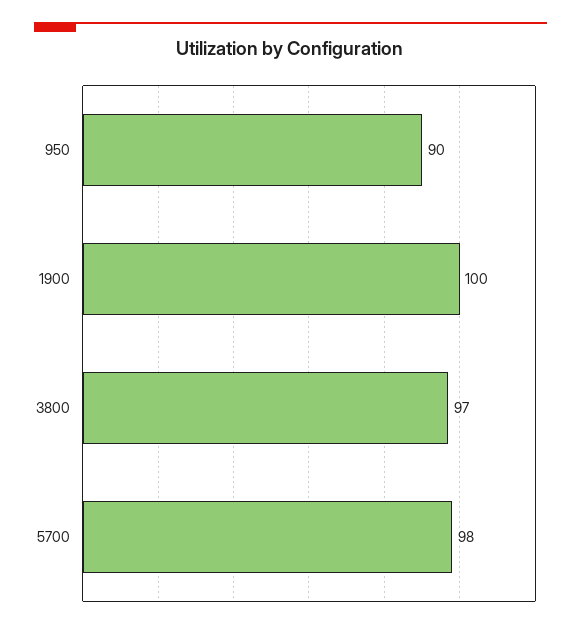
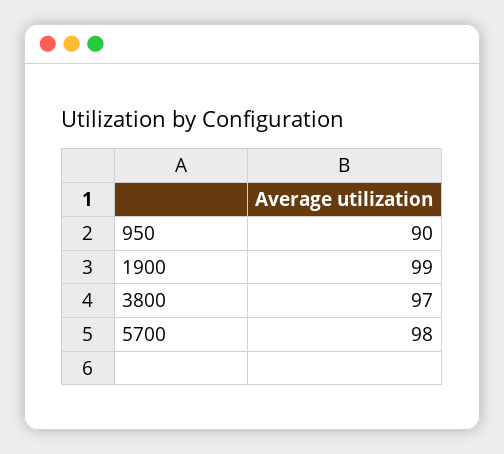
  {
    "950": 90,
-   "1900": 100,
+   "1900": 99,
    "3800": 97,
    "5700": 98
  }

